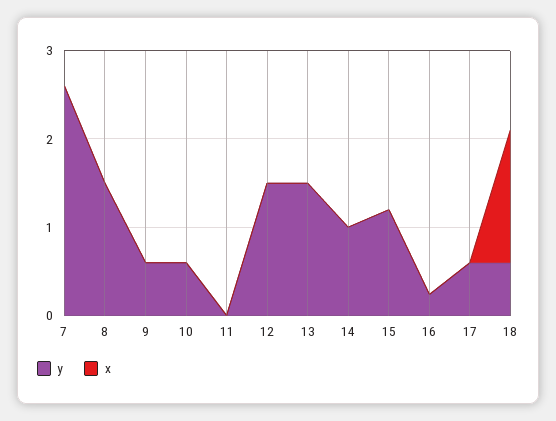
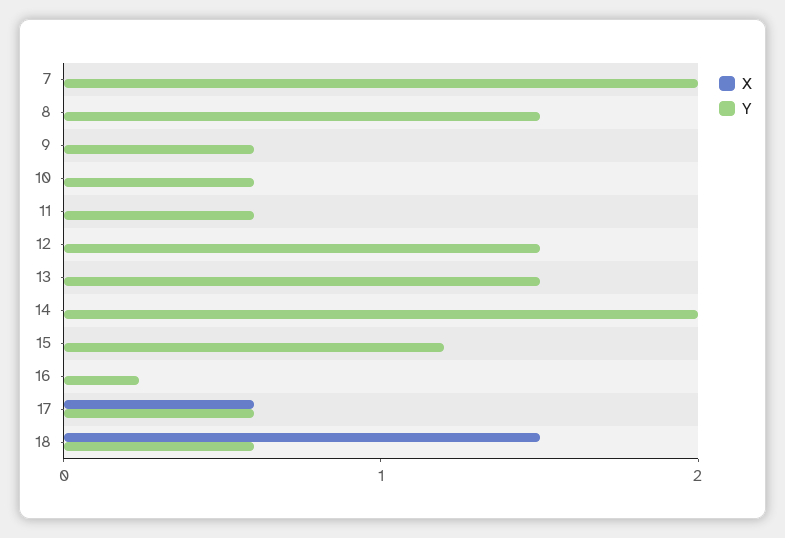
  {
    "y": {
-     "7": 2.6,
+     "7": 2,
      "8": 1.6,
      "9": 0.6,
      "10": 0.6,
-     "11": 0,
+     "11": 0.6,
      "12": 1.6,
      "13": 1.6,
-     "14": 1,
+     "14": 2,
      "15": 1.2,
      "16": 0.2,
      "17": 0.6,
      "18": 0.6
    },
    "x": {
      "7": 0,
      "8": 0,
      "9": 0,
      "10": 0,
      "11": 0,
      "12": 0,
      "13": 0,
      "14": 0,
      "15": 0,
      "16": 0,
-     "17": 0,
+     "17": 0.6,
      "18": 1.6
    }
  }

